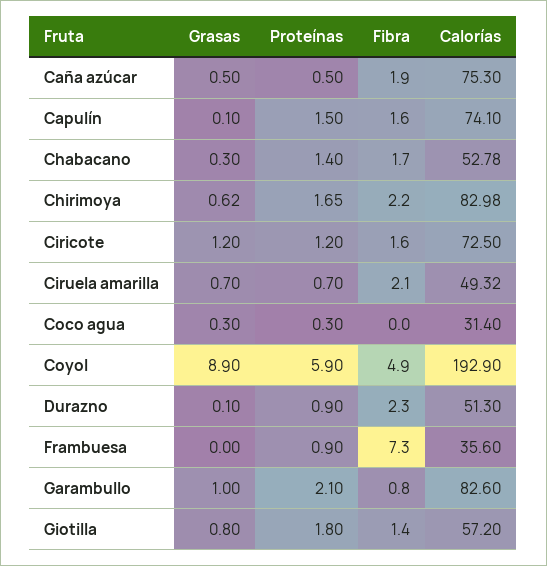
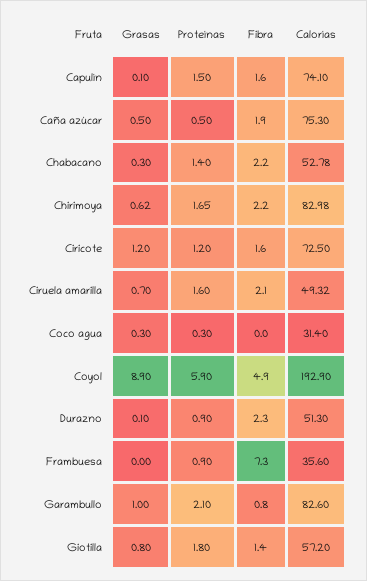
  {
    "Grasas": {
      "Caña azúcar": 0.5,
      "Capulín": 0.1,
      "Chabacano": 0.3,
      "Chirimoya": 0.62,
      "Ciricote": 1.2,
      "Ciruela amarilla": 0.7,
      "Coco agua": 0.3,
      "Coyol": 8.9,
      "Durazno": 0.1,
      "Frambuesa": 0,
      "Garambullo": 1,
      "Giotilla": 0.8
    },
    "Proteínas": {
      "Caña azúcar": 0.5,
      "Capulín": 1.5,
      "Chabacano": 1.4,
      "Chirimoya": 1.65,
      "Ciricote": 1.2,
-     "Ciruela amarilla": 0.7,
+     "Ciruela amarilla": 1.6,
      "Coco agua": 0.3,
      "Coyol": 5.9,
      "Durazno": 0.9,
      "Frambuesa": 0.9,
      "Garambullo": 2.1,
      "Giotilla": 1.8
    },
    "Fibra": {
      "Caña azúcar": 1.9,
      "Capulín": 1.6,
-     "Chabacano": 1.7,
+     "Chabacano": 2.2,
      "Chirimoya": 2.2,
      "Ciricote": 1.6,
      "Ciruela amarilla": 2.1,
      "Coco agua": 0,
      "Coyol": 4.9,
      "Durazno": 2.3,
      "Frambuesa": 7.3,
      "Garambullo": 0.8,
      "Giotilla": 1.4
    },
    "Calorías": {
      "Caña azúcar": 75.3,
      "Capulín": 74.1,
      "Chabacano": 52.78,
      "Chirimoya": 82.98,
      "Ciricote": 72.5,
      "Ciruela amarilla": 49.32,
      "Coco agua": 31.4,
      "Coyol": 192.9,
      "Durazno": 51.3,
      "Frambuesa": 35.6,
      "Garambullo": 82.6,
      "Giotilla": 57.2
    }
  }

